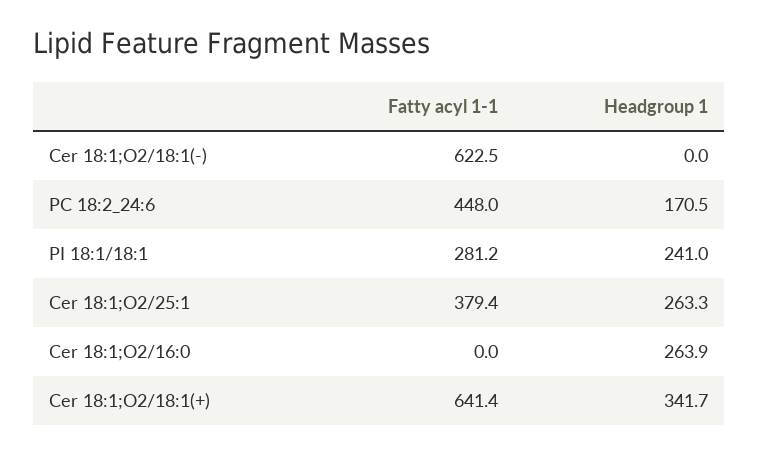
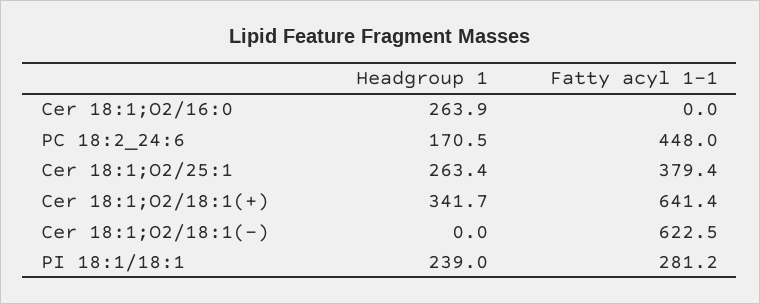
  {
    "Fatty acyl 1-1": {
      "Cer 18:1;O2/18:1(-)": 622.5,
      "PC 18:2_24:6": 448,
      "PI 18:1/18:1": 281.2,
      "Cer 18:1;O2/25:1": 379.4,
      "Cer 18:1;O2/16:0": 0,
      "Cer 18:1;O2/18:1(+)": 641.4
    },
    "Headgroup 1": {
      "Cer 18:1;O2/18:1(-)": 0,
      "PC 18:2_24:6": 170.5,
-     "PI 18:1/18:1": 241,
+     "PI 18:1/18:1": 239,
-     "Cer 18:1;O2/25:1": 263.3,
+     "Cer 18:1;O2/25:1": 263.4,
      "Cer 18:1;O2/16:0": 263.9,
      "Cer 18:1;O2/18:1(+)": 341.7
    }
  }

